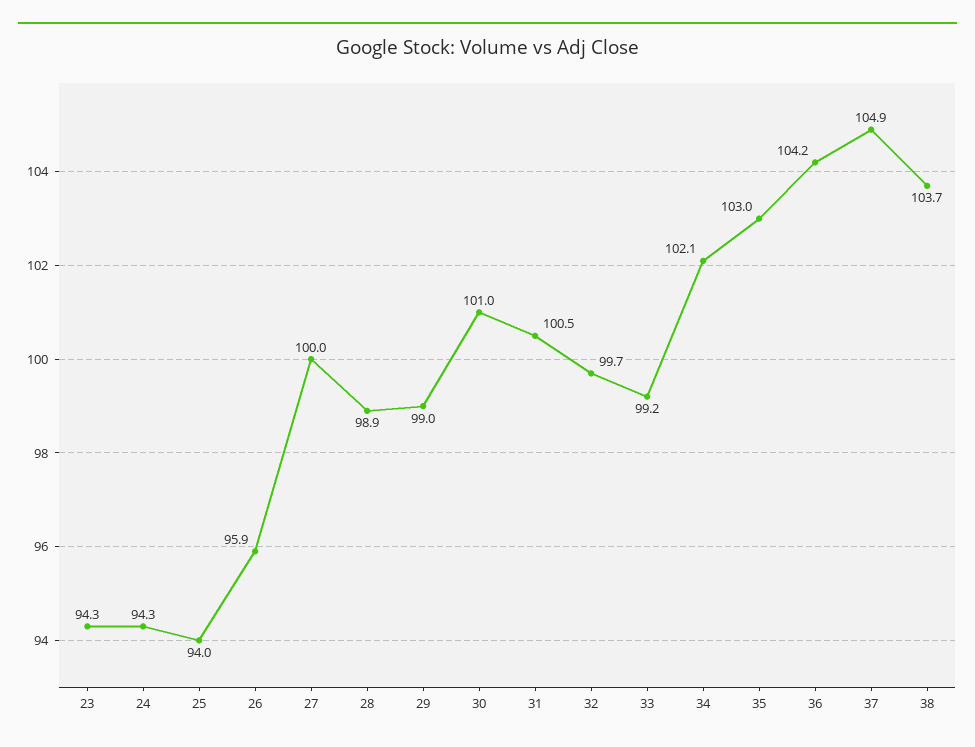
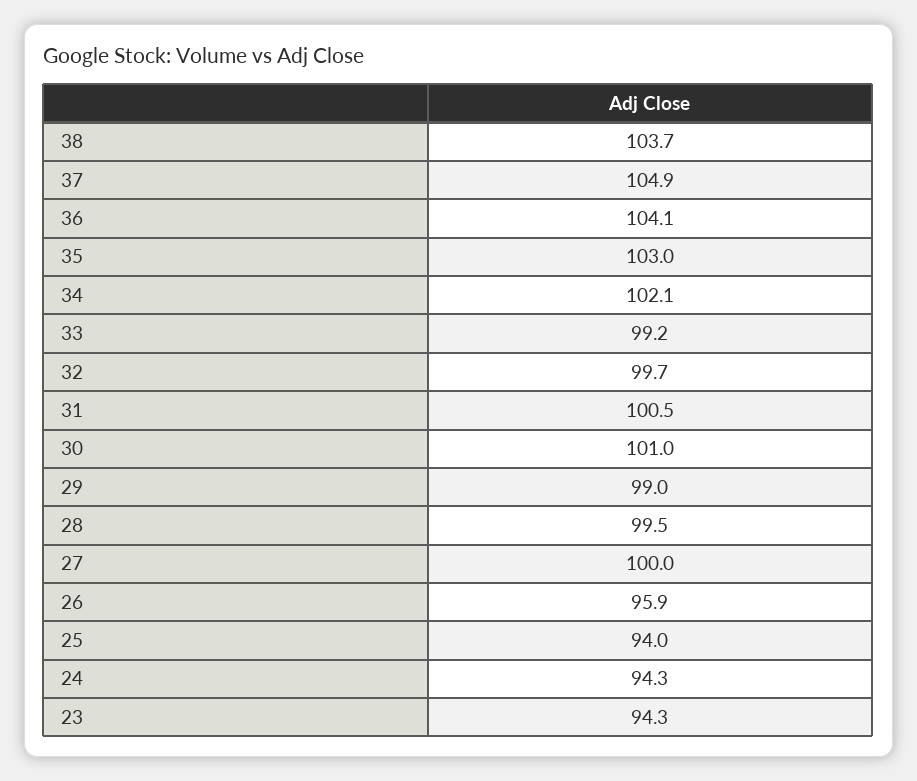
  {
    "23": 94.3,
    "24": 94.3,
    "25": 94,
    "26": 95.9,
    "27": 100,
-   "28": 98.9,
+   "28": 99.5,
    "29": 99,
    "30": 101,
    "31": 100.5,
    "32": 99.7,
    "33": 99.2,
    "34": 102.1,
    "35": 103,
-   "36": 104.2,
+   "36": 104.1,
    "37": 104.9,
    "38": 103.7
  }

